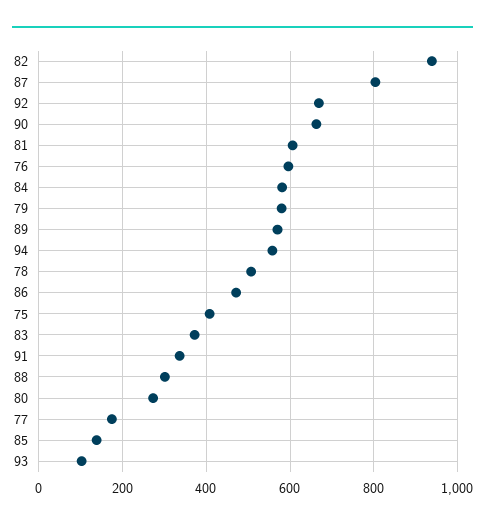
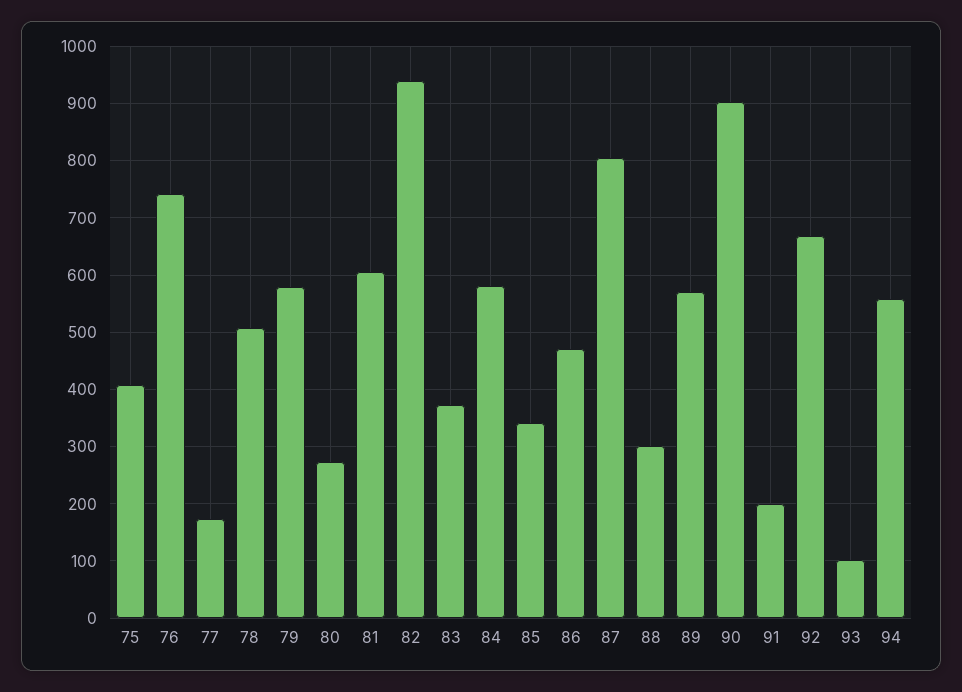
  {
    "82": 940,
    "87": 800,
    "92": 660,
-   "90": 660,
+   "90": 900,
    "81": 600,
-   "76": 600,
+   "76": 740,
    "84": 580,
    "79": 580,
    "89": 580,
    "94": 560,
    "78": 500,
    "86": 480,
    "75": 400,
    "83": 380,
-   "91": 340,
+   "91": 200,
    "88": 300,
    "80": 280,
    "77": 180,
-   "85": 140,
+   "85": 340,
    "93": 100
  }

